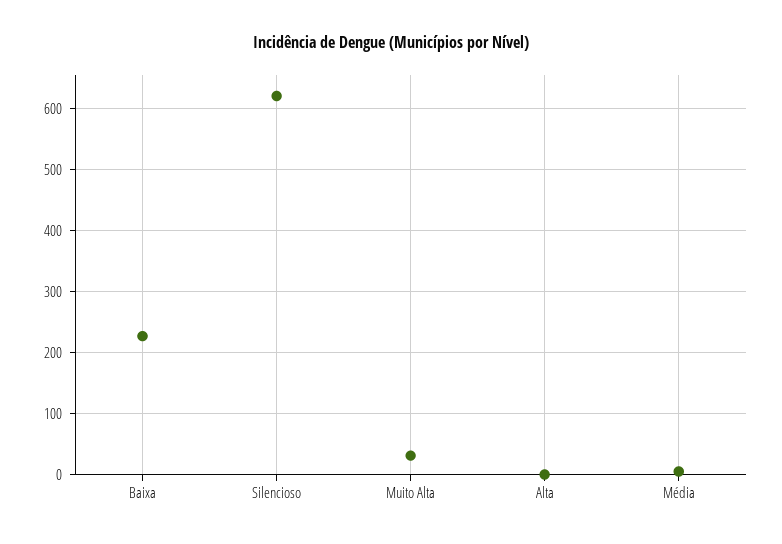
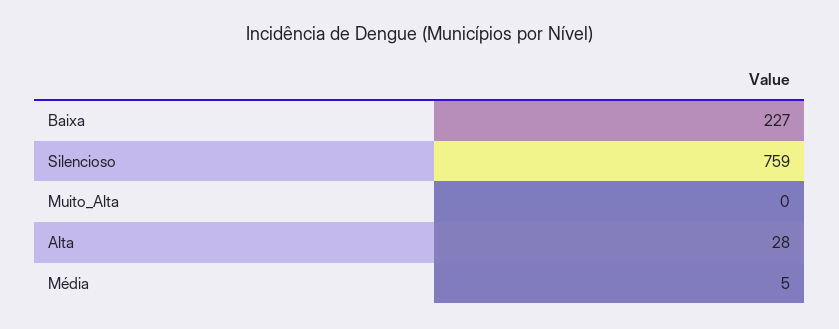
  {
    "Baixa": 227,
-   "Silencioso": 620,
+   "Silencioso": 759,
-   "Muito Alta": 30,
+   "Muito Alta": 0,
-   "Alta": 0,
+   "Alta": 28,
    "Média": 5
  }

